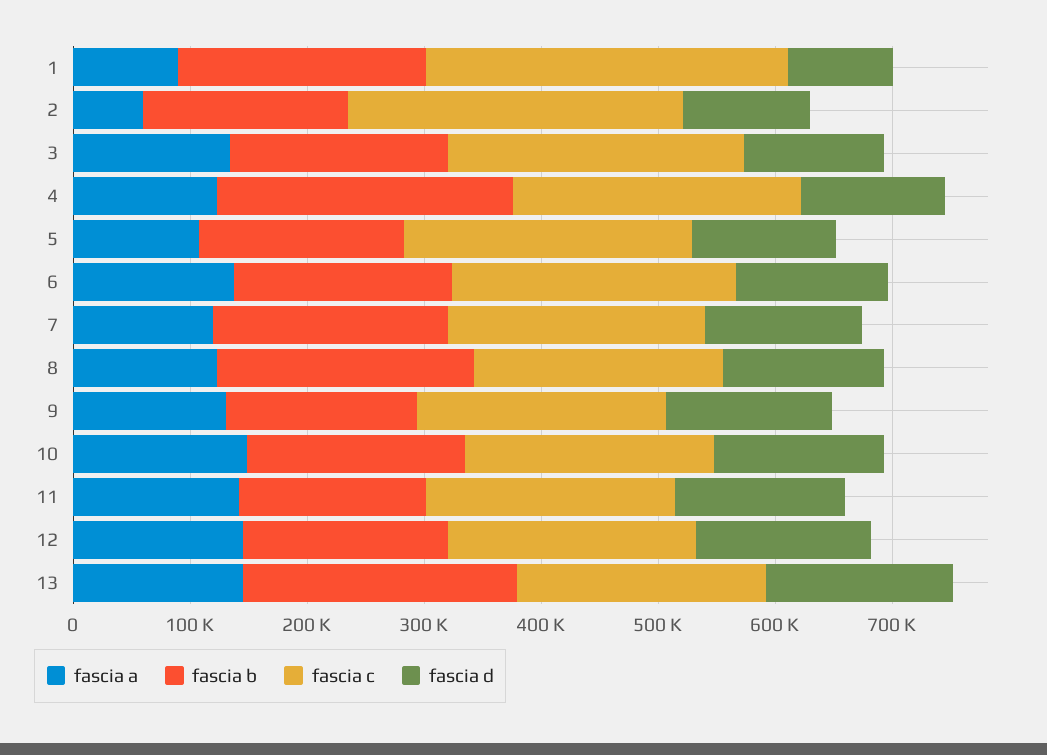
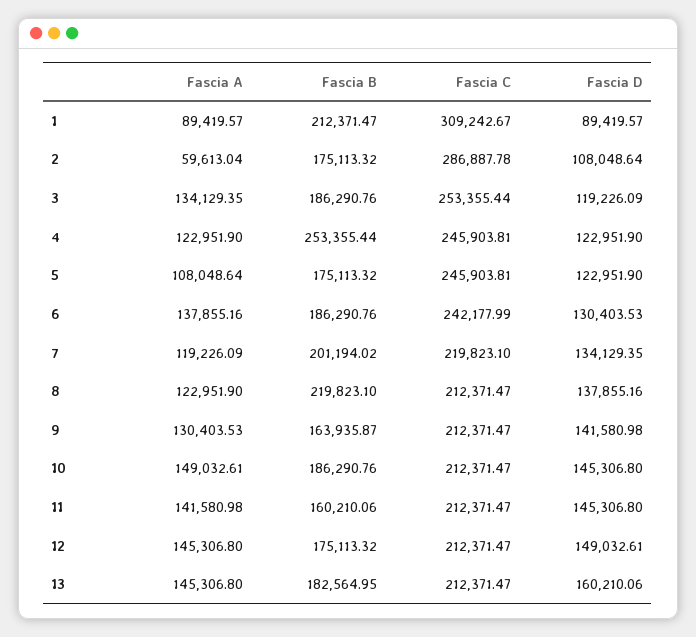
  {
    "fascia a": {
      "1": 89419.57,
      "2": 59613.04,
      "3": 134129.35,
      "4": 122951.9,
      "5": 108048.64,
      "6": 137855.16,
      "7": 119226.09,
      "8": 122951.9,
      "9": 130403.53,
      "10": 149032.61,
      "11": 141580.98,
      "12": 145306.8,
      "13": 145306.8
    },
    "fascia b": {
      "1": 212371.47,
      "2": 175113.32,
      "3": 186290.76,
      "4": 253355.44,
      "5": 175113.32,
      "6": 186290.76,
      "7": 201194.02,
      "8": 219823.1,
      "9": 163935.87,
      "10": 186290.76,
      "11": 160210.06,
      "12": 175113.32,
-     "13": 240000
+     "13": 182564.95
    },
    "fascia c": {
      "1": 309242.67,
      "2": 286887.78,
      "3": 253355.44,
      "4": 245903.81,
      "5": 245903.81,
      "6": 242177.99,
      "7": 219823.1,
      "8": 212371.47,
      "9": 212371.47,
      "10": 212371.47,
      "11": 212371.47,
      "12": 212371.47,
      "13": 212371.47
    },
    "fascia d": {
      "1": 89419.57,
      "2": 108048.64,
      "3": 119226.09,
      "4": 122951.9,
      "5": 122951.9,
      "6": 130403.53,
      "7": 134129.35,
      "8": 137855.16,
      "9": 141580.98,
      "10": 145306.8,
      "11": 145306.8,
      "12": 149032.61,
      "13": 160210.06
    }
  }

